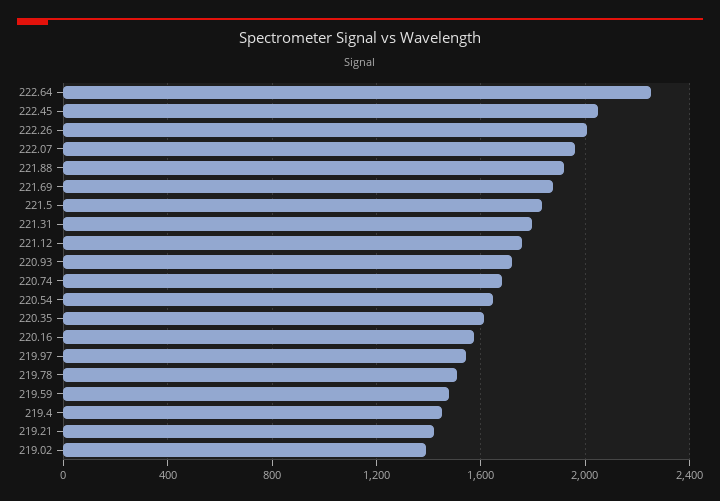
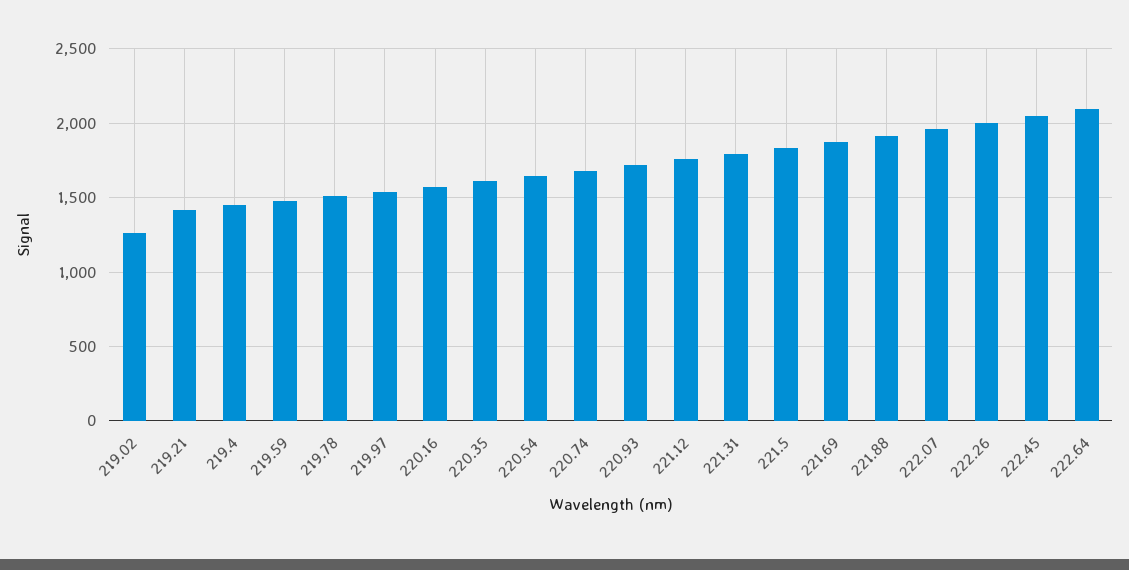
  {
-   "222.64": 2250,
+   "222.64": 2100,
    "222.45": 2050,
    "222.26": 2000,
    "222.07": 1950,
    "221.88": 1900,
    "221.69": 1850,
    "221.5": 1850,
    "221.31": 1800,
    "221.12": 1750,
    "220.93": 1700,
    "220.74": 1700,
    "220.54": 1650,
    "220.35": 1600,
    "220.16": 1550,
    "219.97": 1550,
    "219.78": 1500,
    "219.59": 1500,
    "219.4": 1450,
    "219.21": 1400,
-   "219.02": 1400
+   "219.02": 1250
  }

